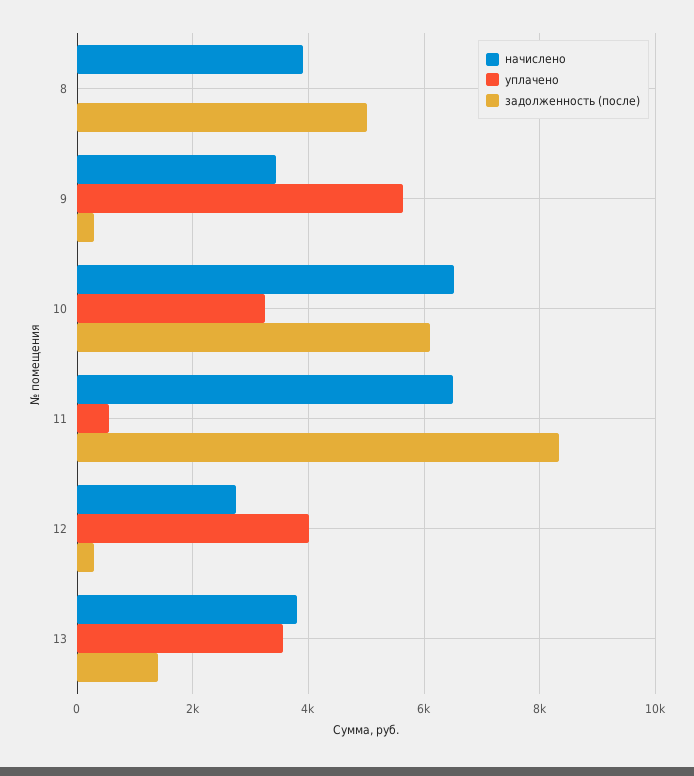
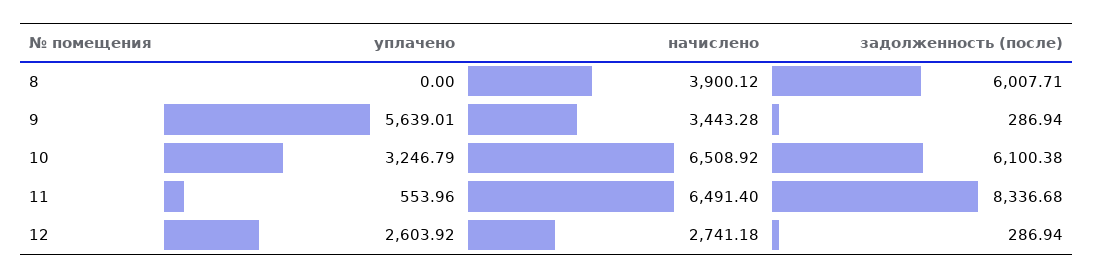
  {
    "начислено": {
      "8": 3900.12,
      "9": 3443.28,
      "10": 6508.92,
      "11": 6491.4,
-     "12": 2741.18,
+     "12": 2741.18
-     "13": 3800
    },
    "уплачено": {
      "8": 0,
      "9": 5639.01,
      "10": 3246.79,
      "11": 553.96,
-     "12": 4000,
+     "12": 2603.92
-     "13": 3600
    },
    "задолженность (после)": {
-     "8": 5000,
+     "8": 6007.71,
      "9": 286.94,
      "10": 6100.38,
      "11": 8336.68,
-     "12": 286.94,
+     "12": 286.94
-     "13": 1400
    }
  }

